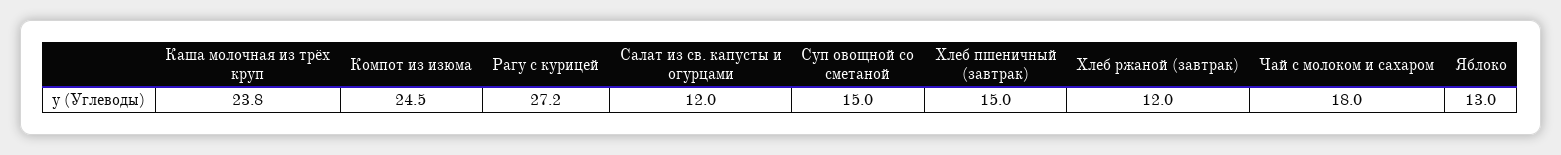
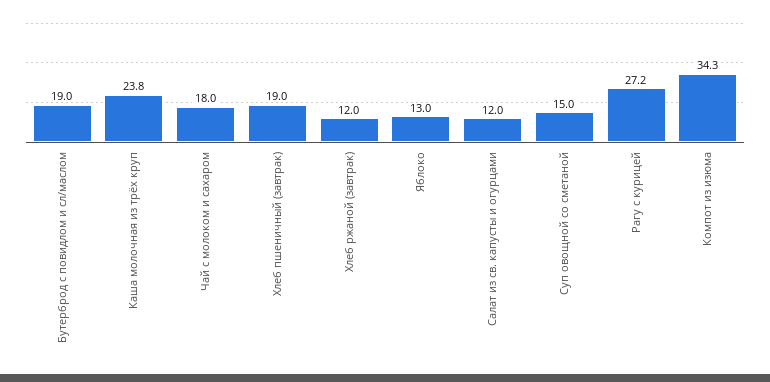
  {
    "Каша молочная из трёх круп": 23.8,
-   "Компот из изюма": 24.5,
+   "Компот из изюма": 34.3,
    "Рагу с курицей": 27.2,
    "Салат из св. капусты и огурцами": 12,
    "Суп овощной со сметаной": 15,
-   "Хлеб пшеничный (завтрак)": 15,
+   "Хлеб пшеничный (завтрак)": 19,
    "Хлеб ржаной (завтрак)": 12,
    "Чай с молоком и сахаром": 18,
-   "Яблоко": 13
+   "Яблоко": 13,
+   "Бутерброд с повидлом и сл/маслом": 19
  }

